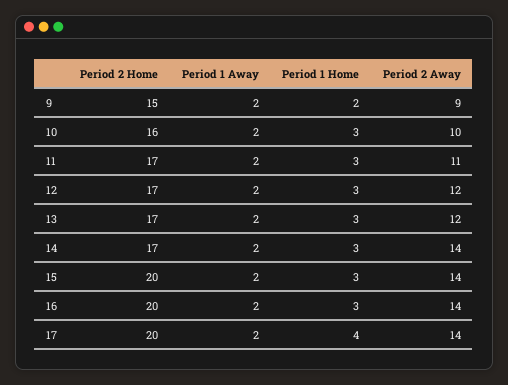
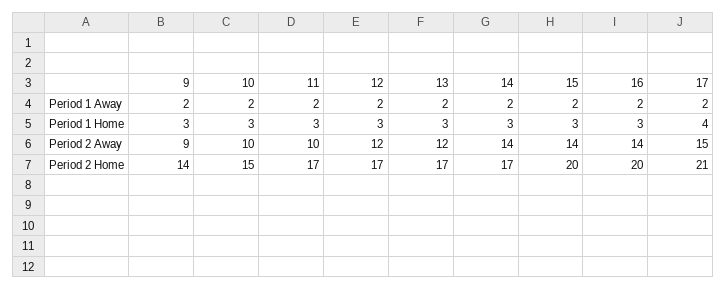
  {
    "Period 2 Home": {
-     "9": 15,
+     "9": 14,
-     "10": 16,
+     "10": 15,
      "11": 17,
      "12": 17,
      "13": 17,
      "14": 17,
      "15": 20,
      "16": 20,
-     "17": 20
+     "17": 21
    },
    "Period 1 Away": {
      "9": 2,
      "10": 2,
      "11": 2,
      "12": 2,
      "13": 2,
      "14": 2,
      "15": 2,
      "16": 2,
      "17": 2
    },
    "Period 1 Home": {
-     "9": 2,
+     "9": 3,
      "10": 3,
      "11": 3,
      "12": 3,
      "13": 3,
      "14": 3,
      "15": 3,
      "16": 3,
      "17": 4
    },
    "Period 2 Away": {
      "9": 9,
      "10": 10,
-     "11": 11,
+     "11": 10,
      "12": 12,
      "13": 12,
      "14": 14,
      "15": 14,
      "16": 14,
-     "17": 14
+     "17": 15
    }
  }

